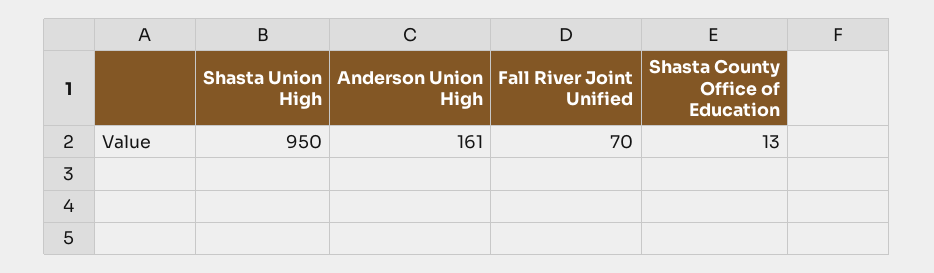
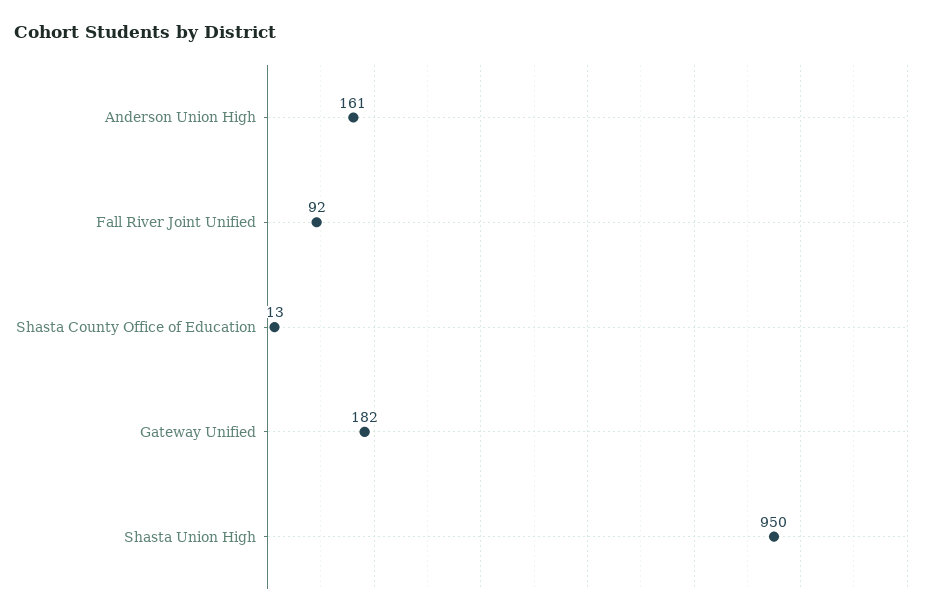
  {
    "Shasta Union High": 950,
    "Anderson Union High": 161,
-   "Fall River Joint Unified": 70,
+   "Fall River Joint Unified": 92,
-   "Shasta County Office of Education": 13
+   "Shasta County Office of Education": 13,
+   "Gateway Unified": 182
  }

